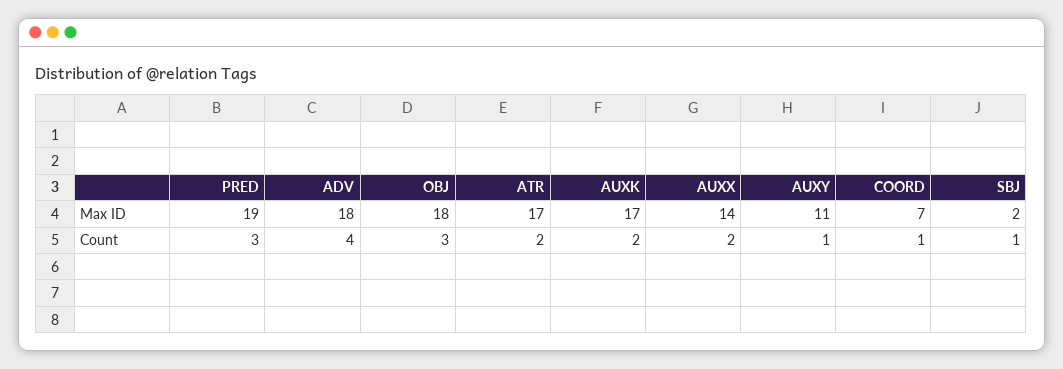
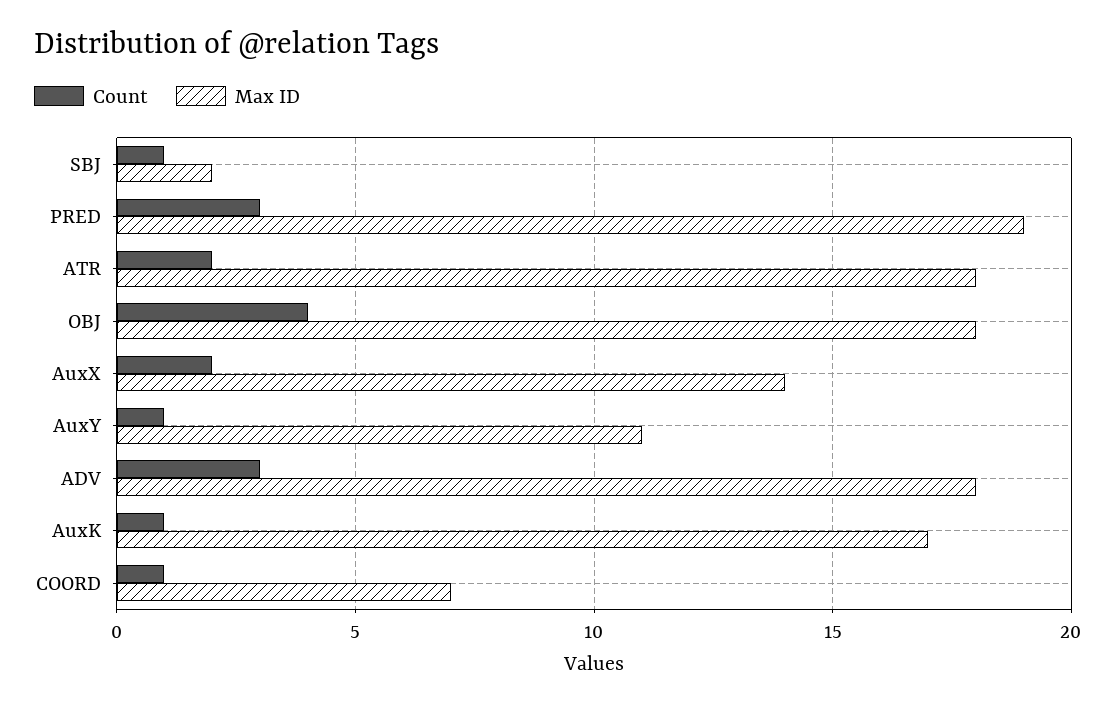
  {
    "Max ID": {
      "PRED": 19,
      "ADV": 18,
      "OBJ": 18,
-     "ATR": 17,
+     "ATR": 18,
      "AUXK": 17,
      "AUXX": 14,
      "AUXY": 11,
      "COORD": 7,
      "SBJ": 2
    },
    "Count": {
      "PRED": 3,
-     "ADV": 4,
+     "ADV": 3,
-     "OBJ": 3,
+     "OBJ": 4,
      "ATR": 2,
-     "AUXK": 2,
+     "AUXK": 1,
      "AUXX": 2,
      "AUXY": 1,
      "COORD": 1,
      "SBJ": 1
    }
  }

